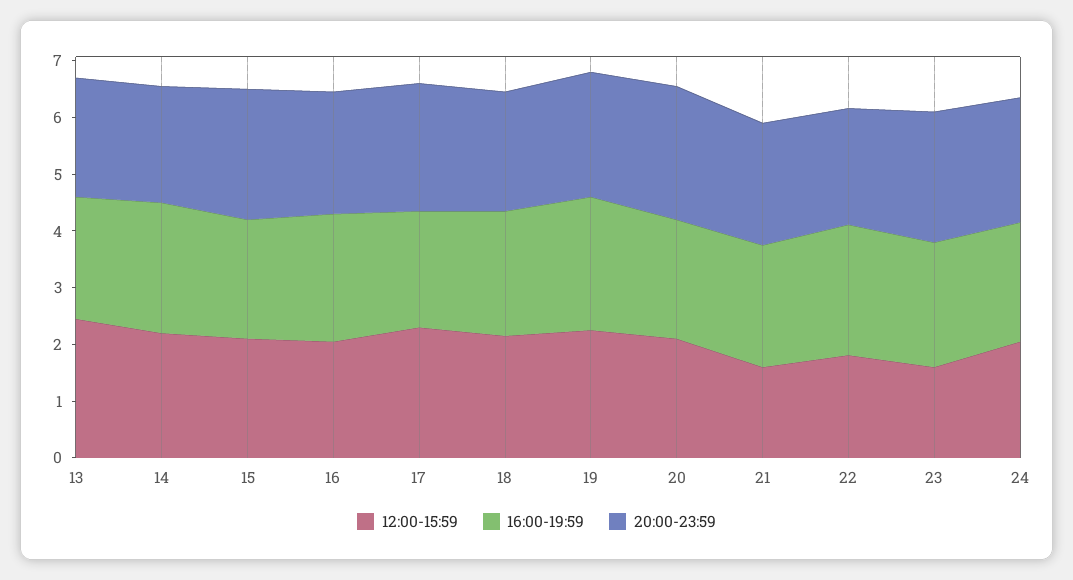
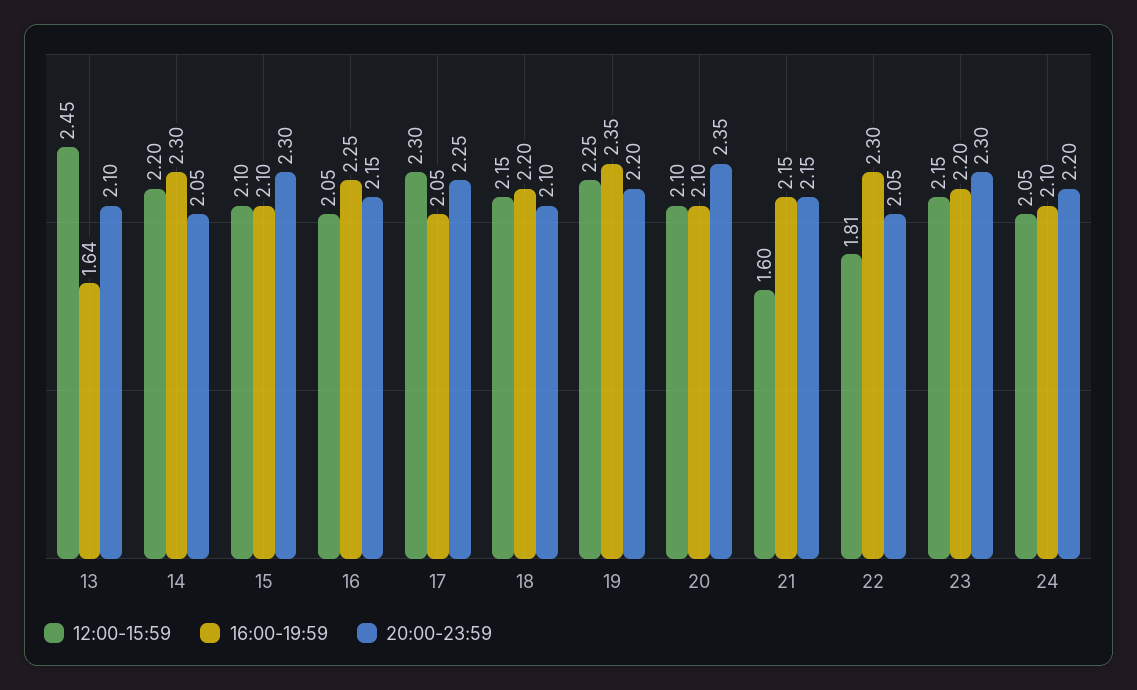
  {
    "12:00-15:59": {
      "13": 2.45,
      "14": 2.2,
      "15": 2.1,
      "16": 2.05,
      "17": 2.3,
      "18": 2.15,
      "19": 2.25,
      "20": 2.1,
      "21": 1.6,
      "22": 1.81,
-     "23": 1.6,
+     "23": 2.15,
      "24": 2.05
    },
    "16:00-19:59": {
-     "13": 2.2,
+     "13": 1.64,
      "14": 2.3,
      "15": 2.1,
      "16": 2.25,
      "17": 2.05,
      "18": 2.2,
      "19": 2.35,
      "20": 2.1,
      "21": 2.15,
      "22": 2.3,
      "23": 2.2,
      "24": 2.1
    },
    "20:00-23:59": {
      "13": 2.1,
      "14": 2.05,
      "15": 2.3,
      "16": 2.15,
      "17": 2.25,
      "18": 2.1,
      "19": 2.2,
      "20": 2.35,
      "21": 2.15,
      "22": 2.05,
      "23": 2.3,
      "24": 2.2
    }
  }

